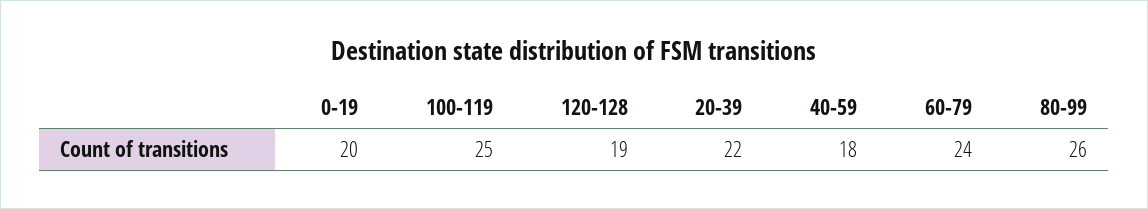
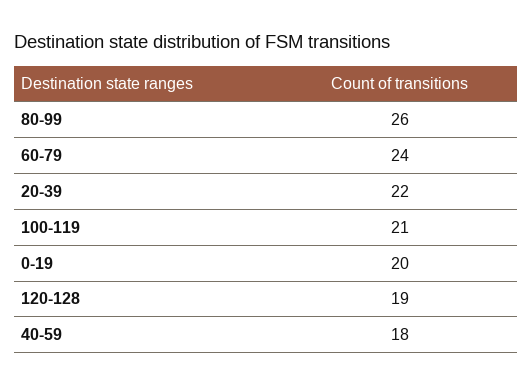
  {
    "0-19": 20,
-   "100-119": 25,
+   "100-119": 21,
    "120-128": 19,
    "20-39": 22,
    "40-59": 18,
    "60-79": 24,
    "80-99": 26
  }

